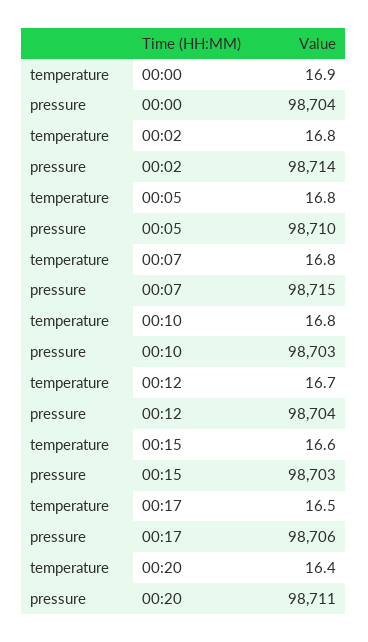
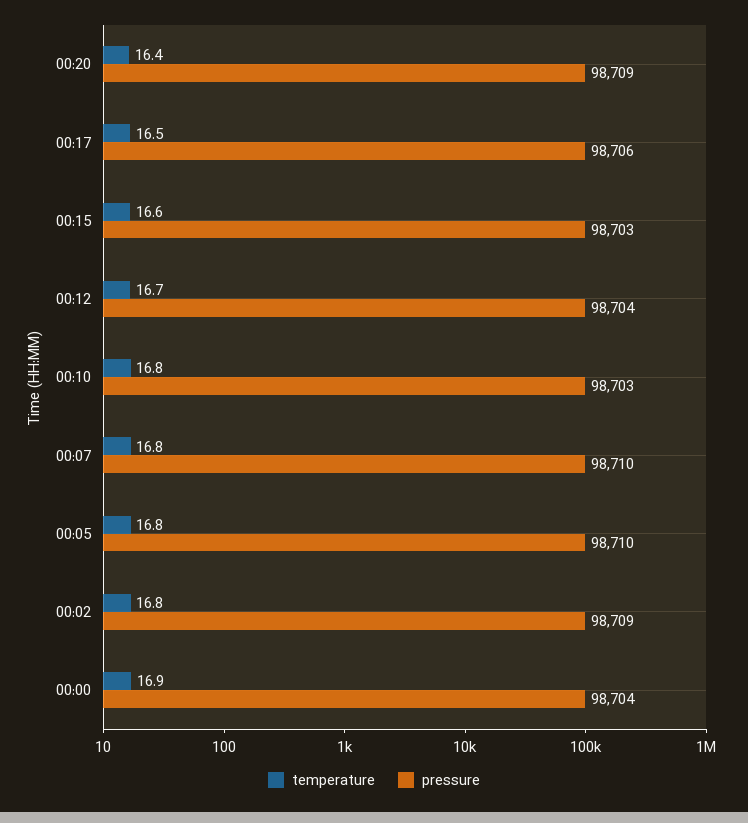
  {
    "temperature": {
      "00:00": 16.9,
      "00:02": 16.8,
      "00:05": 16.8,
      "00:07": 16.8,
      "00:10": 16.8,
      "00:12": 16.7,
      "00:15": 16.6,
      "00:17": 16.5,
      "00:20": 16.4
    },
    "pressure": {
      "00:00": 98704,
-     "00:02": 98714,
+     "00:02": 98709,
      "00:05": 98710,
-     "00:07": 98715,
+     "00:07": 98710,
      "00:10": 98703,
      "00:12": 98704,
      "00:15": 98703,
      "00:17": 98706,
-     "00:20": 98711
+     "00:20": 98709
    }
  }

